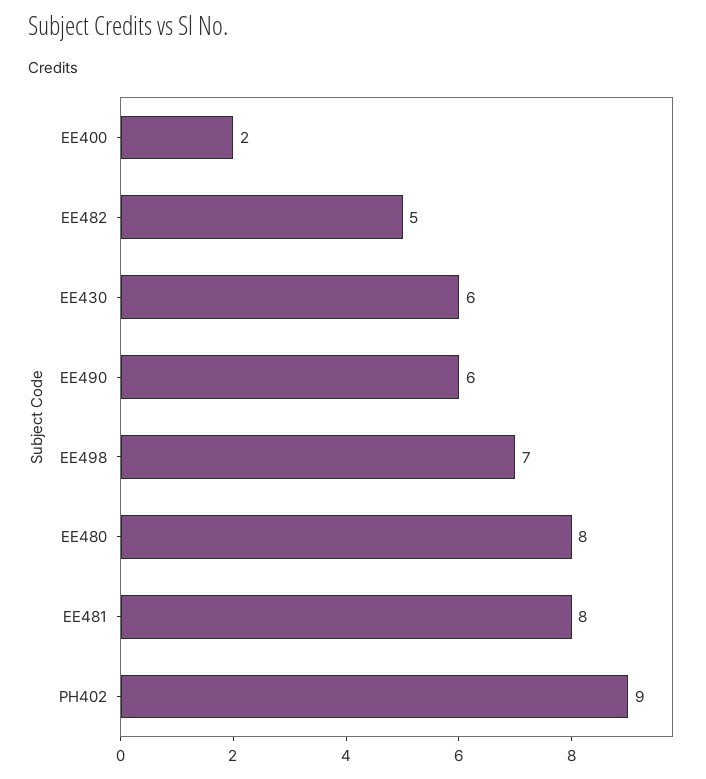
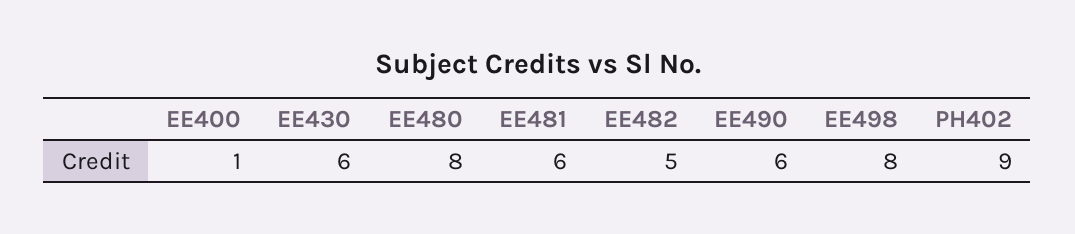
  {
-   "EE400": 2,
+   "EE400": 1,
    "EE482": 5,
    "EE430": 6,
    "EE490": 6,
-   "EE498": 7,
+   "EE498": 8,
    "EE480": 8,
-   "EE481": 8,
+   "EE481": 6,
    "PH402": 9
  }

